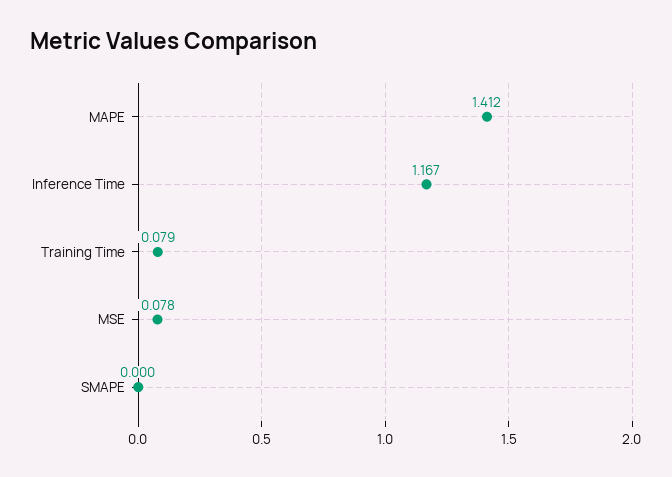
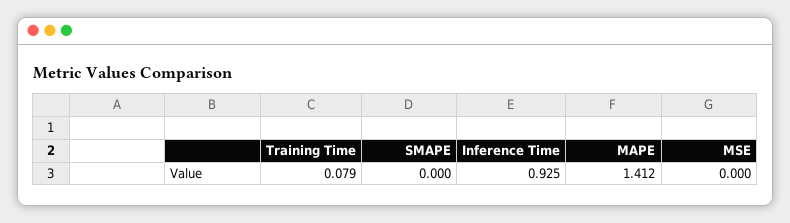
  {
    "MAPE": 1.412,
-   "Inference Time": 1.167,
+   "Inference Time": 0.925,
    "Training Time": 0.079,
-   "MSE": 0.078,
+   "MSE": 0,
    "SMAPE": 0
  }

